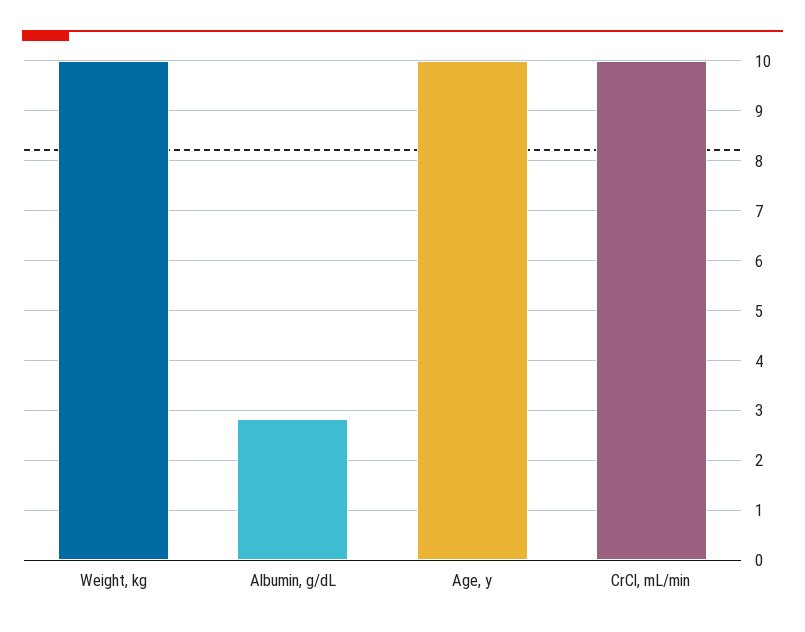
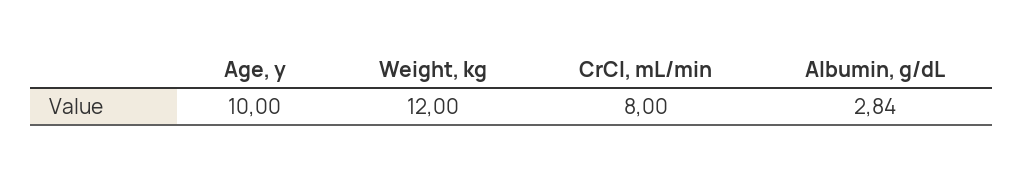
  {
-   "Weight, kg": 10,
+   "Weight, kg": 12,
    "Albumin, g/dL": 2.84,
    "Age, y": 10,
-   "CrCl, mL/min": 10
+   "CrCl, mL/min": 8
  }

